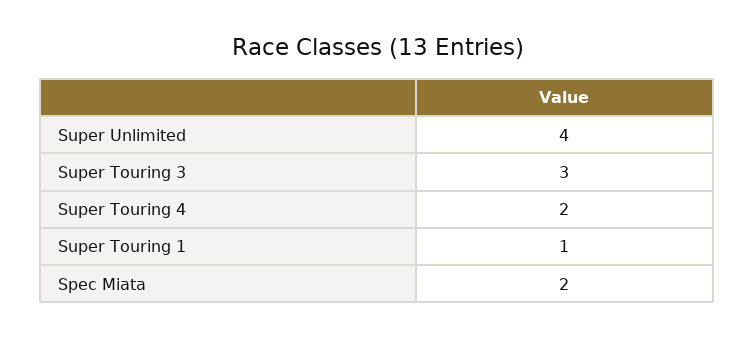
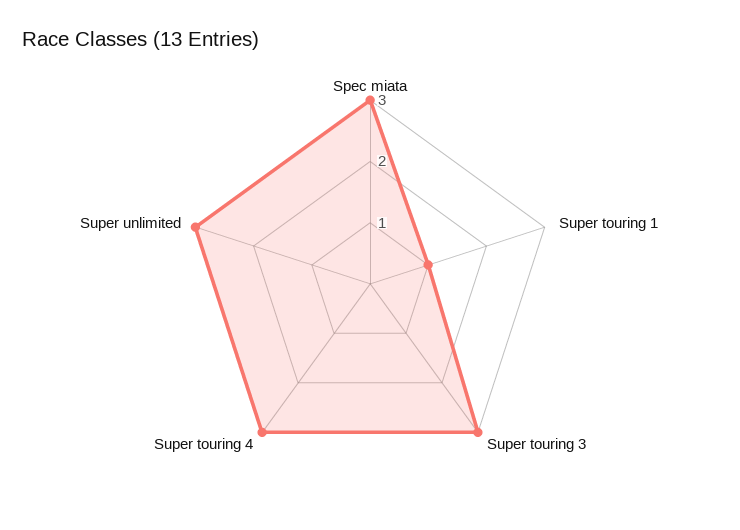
  {
-   "Super Unlimited": 4,
+   "Super Unlimited": 3,
    "Super Touring 3": 3,
-   "Super Touring 4": 2,
+   "Super Touring 4": 3,
    "Super Touring 1": 1,
-   "Spec Miata": 2
+   "Spec Miata": 3
  }

